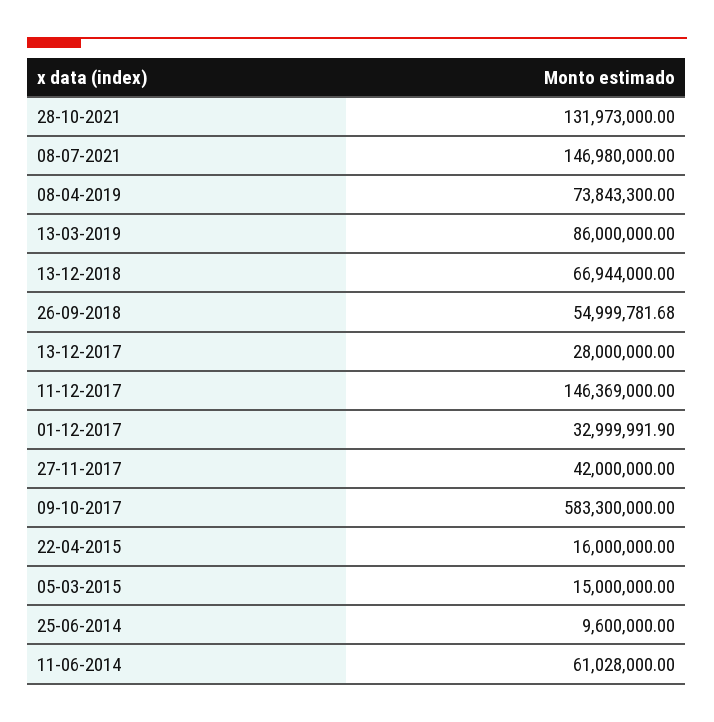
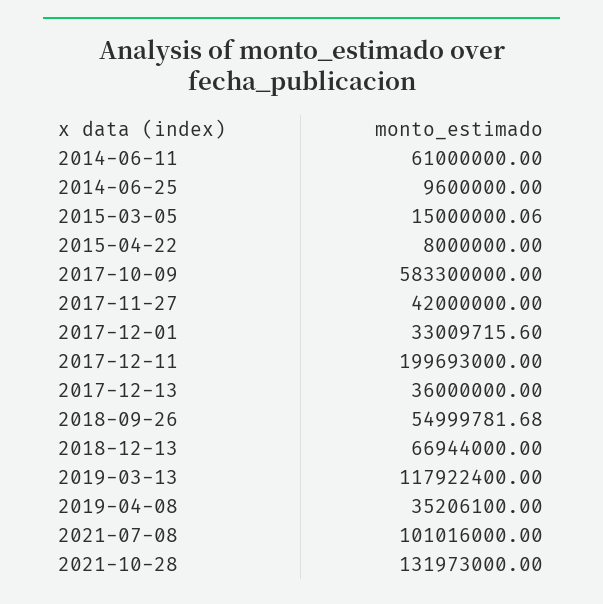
  {
    "28-10-2021": 131973000,
-   "08-07-2021": 146980000,
+   "08-07-2021": 101016000,
-   "08-04-2019": 73843300,
+   "08-04-2019": 35206100,
-   "13-03-2019": 86000000,
+   "13-03-2019": 117922400,
    "13-12-2018": 66944000,
    "26-09-2018": 54999781.68,
-   "13-12-2017": 28000000,
+   "13-12-2017": 36000000,
-   "11-12-2017": 146369000,
+   "11-12-2017": 199693000,
-   "01-12-2017": 32999991.9,
+   "01-12-2017": 33009715.6,
    "27-11-2017": 42000000,
    "09-10-2017": 583300000,
-   "22-04-2015": 16000000,
+   "22-04-2015": 8000000,
-   "05-03-2015": 15000000,
+   "05-03-2015": 15000000.06,
    "25-06-2014": 9600000,
-   "11-06-2014": 61028000
+   "11-06-2014": 61000000
  }

